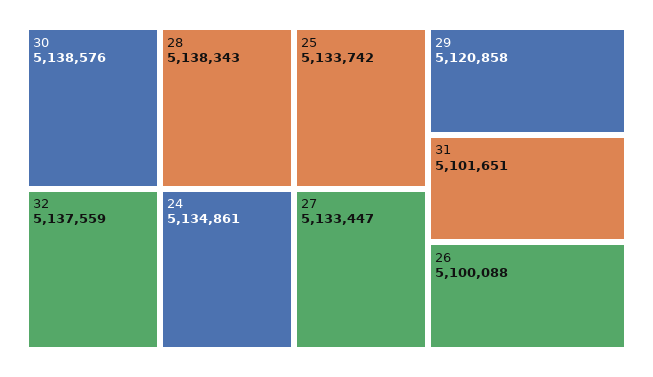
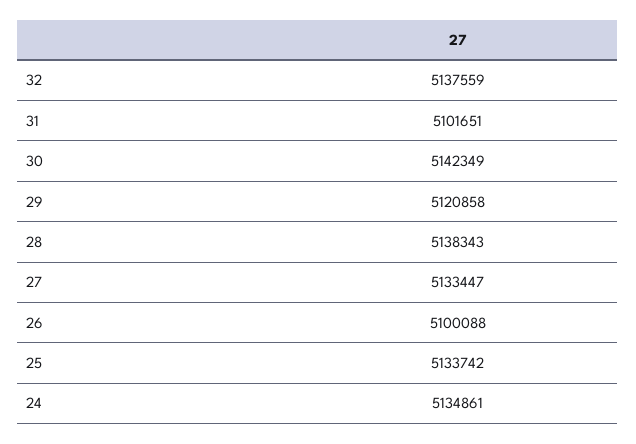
  {
-   "30": 5138576,
+   "30": 5142349,
    "28": 5138343,
    "32": 5137559,
    "24": 5134861,
    "25": 5133742,
    "27": 5133447,
    "29": 5120858,
    "31": 5101651,
    "26": 5100088
  }

